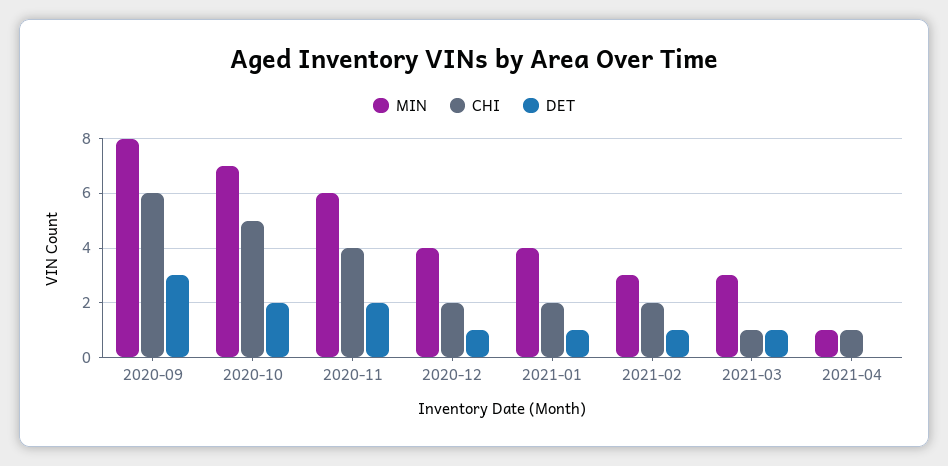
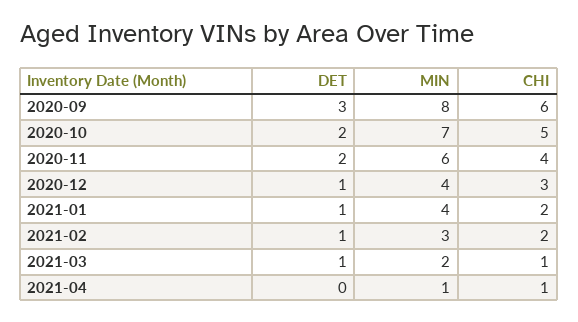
  {
    "MIN": {
      "2020-09": 8,
      "2020-10": 7,
      "2020-11": 6,
      "2020-12": 4,
      "2021-01": 4,
      "2021-02": 3,
-     "2021-03": 3,
+     "2021-03": 2,
      "2021-04": 1
    },
    "CHI": {
      "2020-09": 6,
      "2020-10": 5,
      "2020-11": 4,
-     "2020-12": 2,
+     "2020-12": 3,
      "2021-01": 2,
      "2021-02": 2,
      "2021-03": 1,
      "2021-04": 1
    },
    "DET": {
      "2020-09": 3,
      "2020-10": 2,
      "2020-11": 2,
      "2020-12": 1,
      "2021-01": 1,
      "2021-02": 1,
      "2021-03": 1,
      "2021-04": 0
    }
  }

